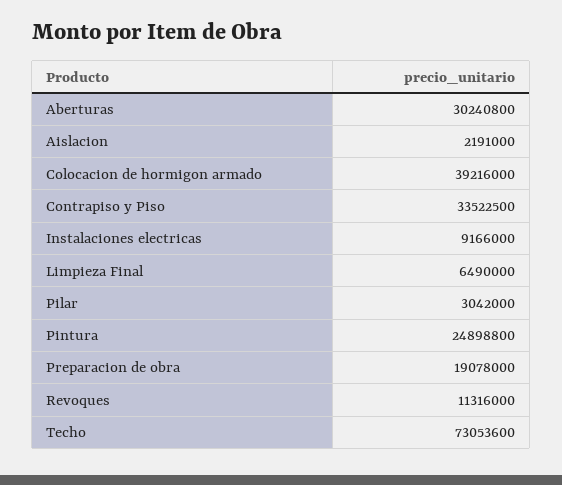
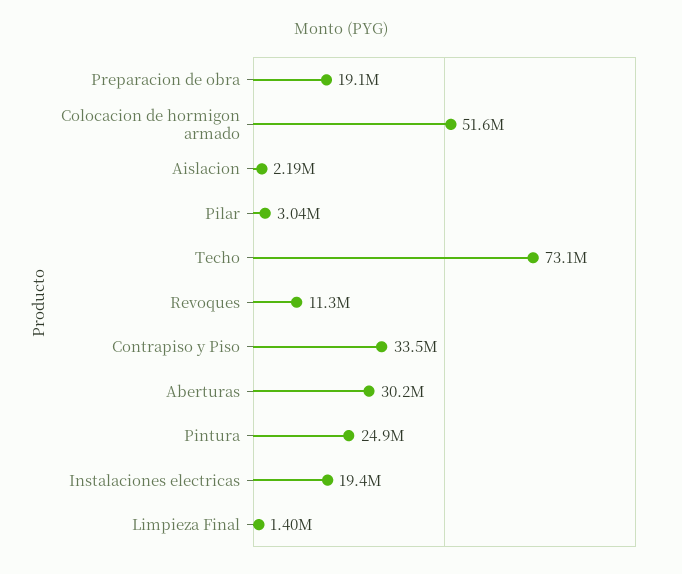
  {
    "Aberturas": 30240800,
    "Aislacion": 2191000,
-   "Colocacion de hormigon armado": 39216000,
+   "Colocacion de hormigon armado": 51600000,
    "Contrapiso y Piso": 33522500,
-   "Instalaciones electricas": 9166000,
+   "Instalaciones electricas": 19400000,
-   "Limpieza Final": 6490000,
+   "Limpieza Final": 1400000,
    "Pilar": 3042000,
    "Pintura": 24898800,
    "Preparacion de obra": 19078000,
    "Revoques": 11316000,
    "Techo": 73053600
  }

